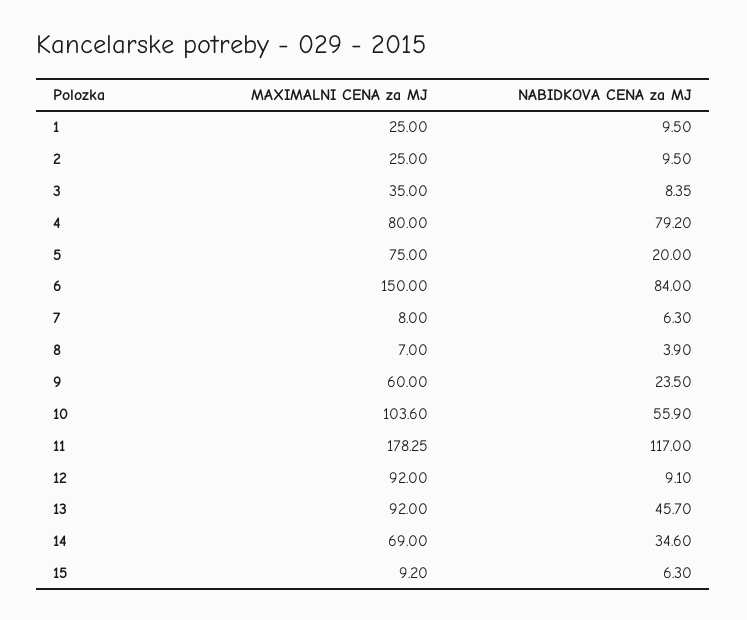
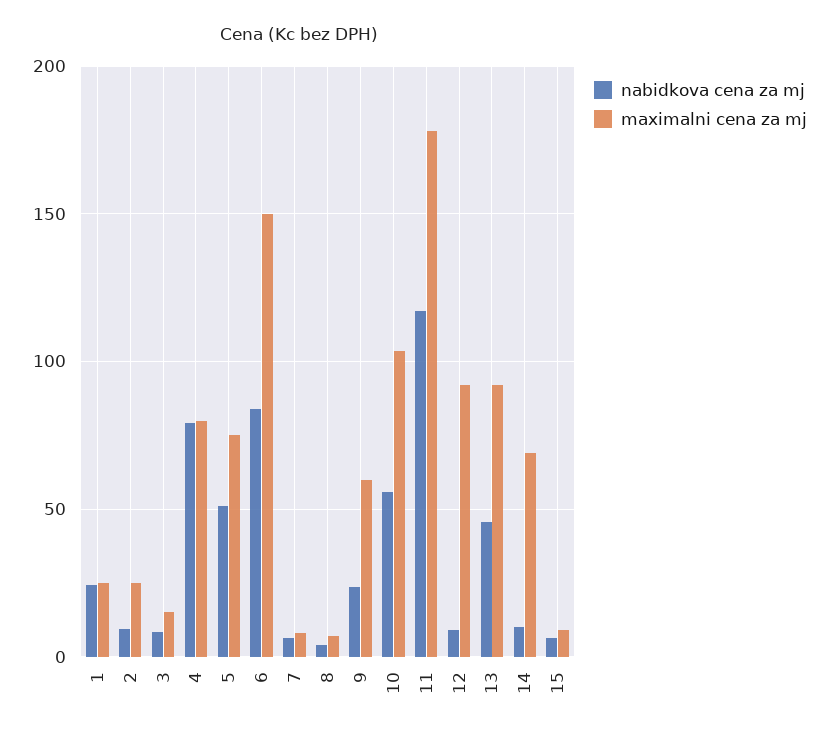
  {
    "MAXIMALNI CENA za MJ": {
      "1": 25,
      "2": 25,
-     "3": 35,
+     "3": 15,
      "4": 80,
      "5": 75,
      "6": 150,
      "7": 8,
      "8": 7,
      "9": 60,
      "10": 103.6,
      "11": 178.25,
      "12": 92,
      "13": 92,
      "14": 69,
      "15": 9.2
    },
    "NABIDKOVA CENA za MJ": {
-     "1": 9.5,
+     "1": 25,
      "2": 9.5,
      "3": 8.35,
      "4": 79.2,
-     "5": 20,
+     "5": 50,
      "6": 84,
      "7": 6.3,
      "8": 3.9,
      "9": 23.5,
      "10": 55.9,
      "11": 117,
      "12": 9.1,
      "13": 45.7,
-     "14": 34.6,
+     "14": 10,
      "15": 6.3
    }
  }

